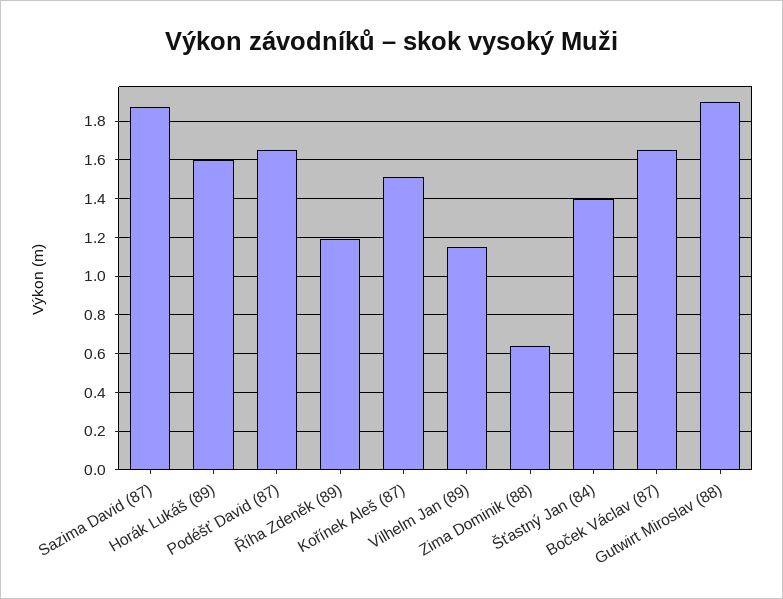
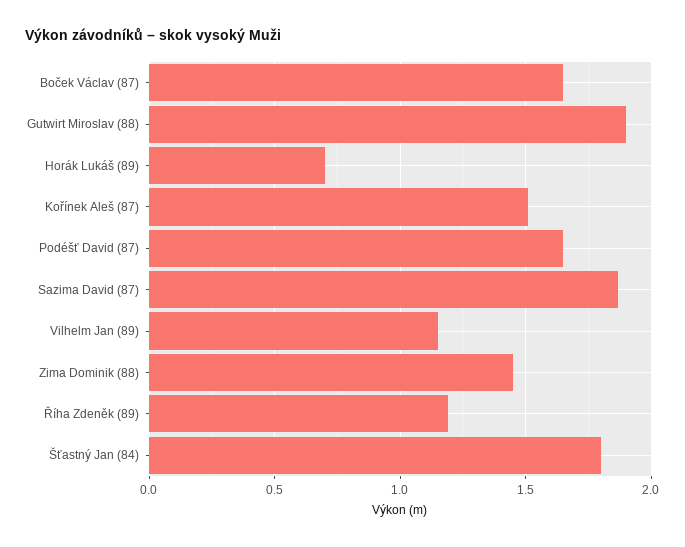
  {
    "Sazima David (87)": 1.85,
-   "Horák Lukáš (89)": 1.6,
+   "Horák Lukáš (89)": 0.7,
    "Podéšť David (87)": 1.65,
    "Říha Zdeněk (89)": 1.2,
    "Kořínek Aleš (87)": 1.5,
    "Vilhelm Jan (89)": 1.15,
-   "Zima Dominik (88)": 0.65,
+   "Zima Dominik (88)": 1.45,
-   "Šťastný Jan (84)": 1.4,
+   "Šťastný Jan (84)": 1.8,
    "Boček Václav (87)": 1.65,
    "Gutwirt Miroslav (88)": 1.9
  }

